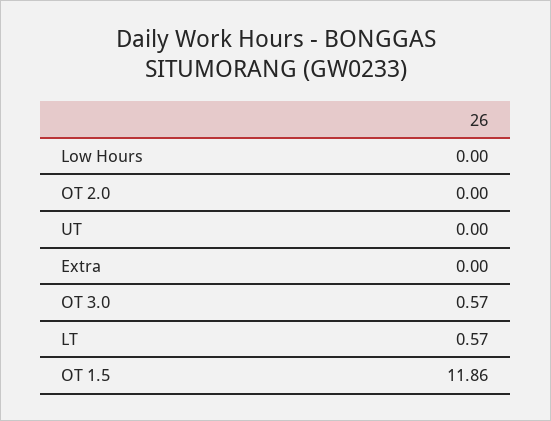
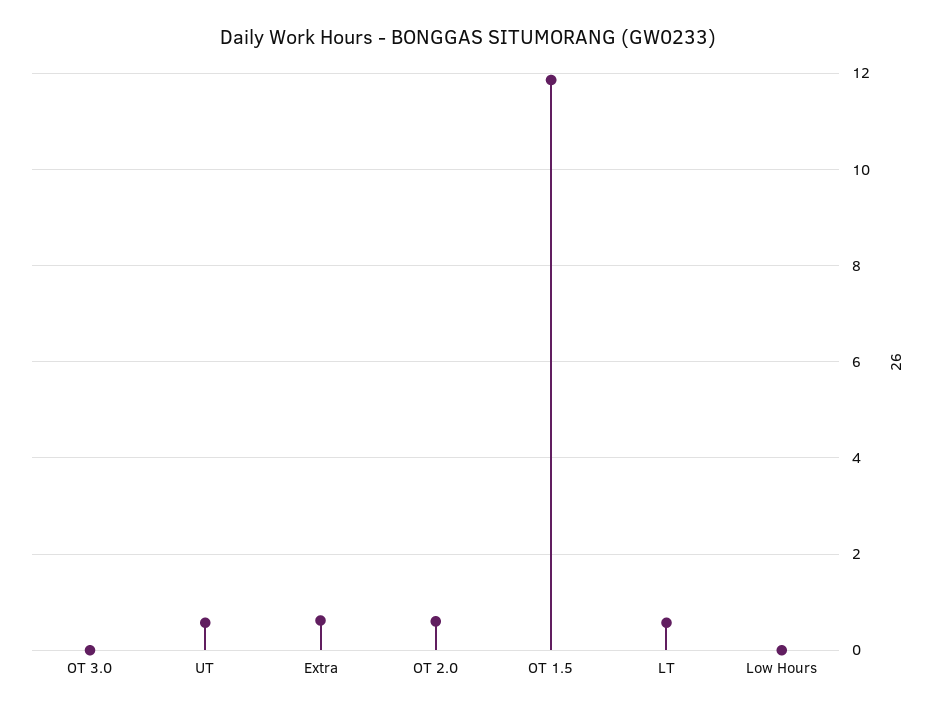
  {
    "Low Hours": 0,
-   "OT 2.0": 0,
+   "OT 2.0": 0.6,
-   "UT": 0,
+   "UT": 0.6,
-   "Extra": 0,
+   "Extra": 0.6,
-   "OT 3.0": 0.57,
+   "OT 3.0": 0,
    "LT": 0.57,
    "OT 1.5": 11.86
  }

